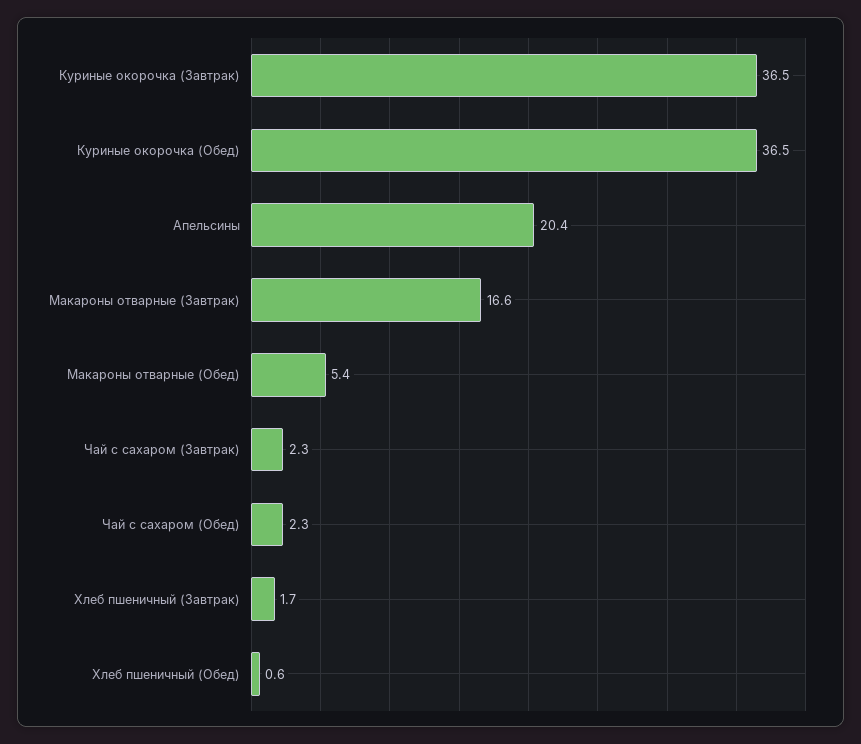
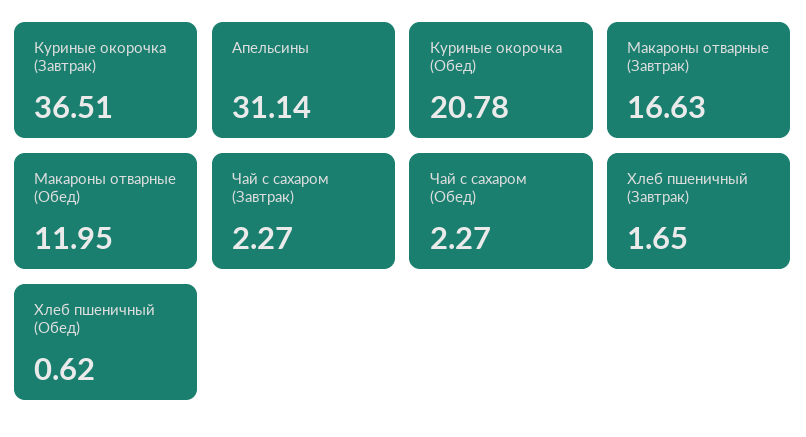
  {
    "Куриные окорочка (Завтрак)": 36.51,
-   "Куриные окорочка (Обед)": 36.5,
+   "Куриные окорочка (Обед)": 20.78,
-   "Апельсины": 20.4,
+   "Апельсины": 31.14,
    "Макароны отварные (Завтрак)": 16.63,
-   "Макароны отварные (Обед)": 5.4,
+   "Макароны отварные (Обед)": 11.95,
    "Чай с сахаром (Завтрак)": 2.27,
    "Чай с сахаром (Обед)": 2.27,
    "Хлеб пшеничный (Завтрак)": 1.65,
    "Хлеб пшеничный (Обед)": 0.62
  }

